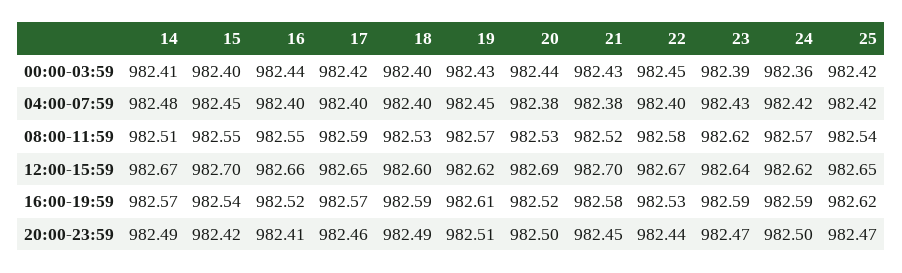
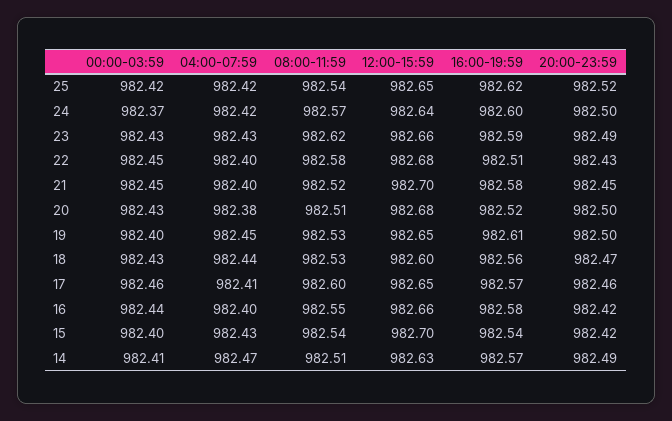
  {
    "14": {
      "00:00-03:59": 982.41,
-     "04:00-07:59": 982.48,
+     "04:00-07:59": 982.47,
      "08:00-11:59": 982.51,
-     "12:00-15:59": 982.67,
+     "12:00-15:59": 982.63,
      "16:00-19:59": 982.57,
      "20:00-23:59": 982.49
    },
    "15": {
      "00:00-03:59": 982.4,
-     "04:00-07:59": 982.45,
+     "04:00-07:59": 982.43,
-     "08:00-11:59": 982.55,
+     "08:00-11:59": 982.54,
      "12:00-15:59": 982.7,
      "16:00-19:59": 982.54,
      "20:00-23:59": 982.42
    },
    "16": {
      "00:00-03:59": 982.44,
      "04:00-07:59": 982.4,
      "08:00-11:59": 982.55,
      "12:00-15:59": 982.66,
-     "16:00-19:59": 982.52,
+     "16:00-19:59": 982.58,
-     "20:00-23:59": 982.41
+     "20:00-23:59": 982.42
    },
    "17": {
-     "00:00-03:59": 982.42,
+     "00:00-03:59": 982.46,
-     "04:00-07:59": 982.4,
+     "04:00-07:59": 982.41,
-     "08:00-11:59": 982.59,
+     "08:00-11:59": 982.6,
      "12:00-15:59": 982.65,
      "16:00-19:59": 982.57,
      "20:00-23:59": 982.46
    },
    "18": {
-     "00:00-03:59": 982.4,
+     "00:00-03:59": 982.43,
-     "04:00-07:59": 982.4,
+     "04:00-07:59": 982.44,
      "08:00-11:59": 982.53,
      "12:00-15:59": 982.6,
-     "16:00-19:59": 982.59,
+     "16:00-19:59": 982.56,
-     "20:00-23:59": 982.49
+     "20:00-23:59": 982.47
    },
    "19": {
-     "00:00-03:59": 982.43,
+     "00:00-03:59": 982.4,
      "04:00-07:59": 982.45,
-     "08:00-11:59": 982.57,
+     "08:00-11:59": 982.53,
-     "12:00-15:59": 982.62,
+     "12:00-15:59": 982.65,
      "16:00-19:59": 982.61,
-     "20:00-23:59": 982.51
+     "20:00-23:59": 982.5
    },
    "20": {
-     "00:00-03:59": 982.44,
+     "00:00-03:59": 982.43,
      "04:00-07:59": 982.38,
-     "08:00-11:59": 982.53,
+     "08:00-11:59": 982.51,
-     "12:00-15:59": 982.69,
+     "12:00-15:59": 982.68,
      "16:00-19:59": 982.52,
      "20:00-23:59": 982.5
    },
    "21": {
-     "00:00-03:59": 982.43,
+     "00:00-03:59": 982.45,
-     "04:00-07:59": 982.38,
+     "04:00-07:59": 982.4,
      "08:00-11:59": 982.52,
      "12:00-15:59": 982.7,
      "16:00-19:59": 982.58,
      "20:00-23:59": 982.45
    },
    "22": {
      "00:00-03:59": 982.45,
      "04:00-07:59": 982.4,
      "08:00-11:59": 982.58,
-     "12:00-15:59": 982.67,
+     "12:00-15:59": 982.68,
-     "16:00-19:59": 982.53,
+     "16:00-19:59": 982.51,
-     "20:00-23:59": 982.44
+     "20:00-23:59": 982.43
    },
    "23": {
-     "00:00-03:59": 982.39,
+     "00:00-03:59": 982.43,
      "04:00-07:59": 982.43,
      "08:00-11:59": 982.62,
-     "12:00-15:59": 982.64,
+     "12:00-15:59": 982.66,
      "16:00-19:59": 982.59,
-     "20:00-23:59": 982.47
+     "20:00-23:59": 982.49
    },
    "24": {
-     "00:00-03:59": 982.36,
+     "00:00-03:59": 982.37,
      "04:00-07:59": 982.42,
      "08:00-11:59": 982.57,
-     "12:00-15:59": 982.62,
+     "12:00-15:59": 982.64,
-     "16:00-19:59": 982.59,
+     "16:00-19:59": 982.6,
      "20:00-23:59": 982.5
    },
    "25": {
      "00:00-03:59": 982.42,
      "04:00-07:59": 982.42,
      "08:00-11:59": 982.54,
      "12:00-15:59": 982.65,
      "16:00-19:59": 982.62,
-     "20:00-23:59": 982.47
+     "20:00-23:59": 982.52
    }
  }

